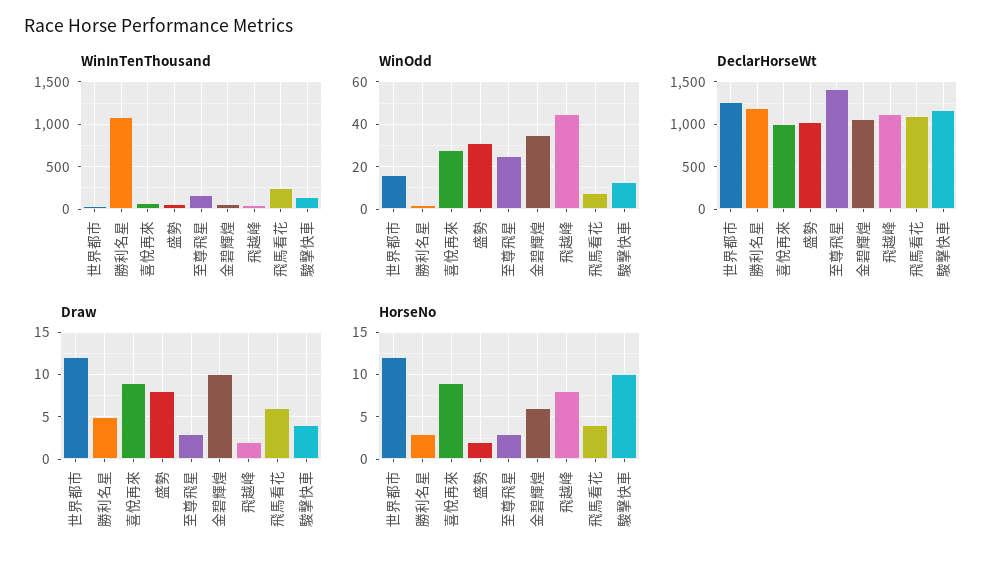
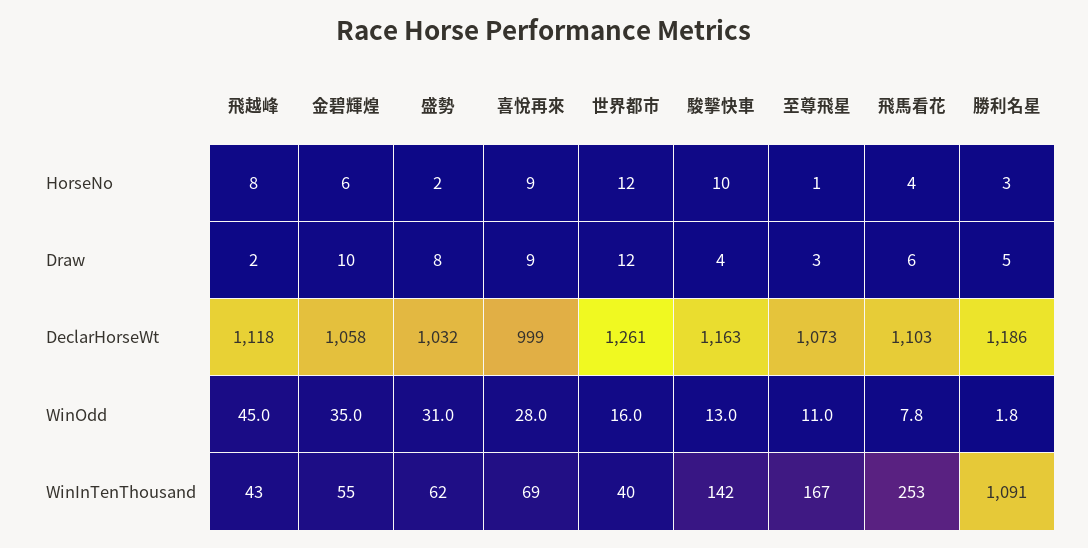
  {
    "WinInTenThousand": {
      "世界都市": 40,
      "勝利名星": 1091,
      "喜悅再來": 69,
      "盛勢": 62,
      "至尊飛星": 167,
      "金碧輝煌": 55,
      "飛越峰": 43,
      "飛馬看花": 253,
      "駿擊快車": 142
    },
    "WinOdd": {
      "世界都市": 16,
      "勝利名星": 1.8,
      "喜悅再來": 28,
      "盛勢": 31,
-     "至尊飛星": 25,
+     "至尊飛星": 11,
      "金碧輝煌": 35,
      "飛越峰": 45,
      "飛馬看花": 7.8,
      "駿擊快車": 13
    },
    "DeclarHorseWt": {
      "世界都市": 1261,
      "勝利名星": 1186,
      "喜悅再來": 999,
      "盛勢": 1032,
-     "至尊飛星": 1400,
+     "至尊飛星": 1073,
      "金碧輝煌": 1058,
      "飛越峰": 1118,
      "飛馬看花": 1103,
      "駿擊快車": 1163
    },
    "Draw": {
      "世界都市": 12,
      "勝利名星": 5,
      "喜悅再來": 9,
      "盛勢": 8,
      "至尊飛星": 3,
      "金碧輝煌": 10,
      "飛越峰": 2,
      "飛馬看花": 6,
      "駿擊快車": 4
    },
    "HorseNo": {
      "世界都市": 12,
      "勝利名星": 3,
      "喜悅再來": 9,
      "盛勢": 2,
-     "至尊飛星": 3,
+     "至尊飛星": 1,
      "金碧輝煌": 6,
      "飛越峰": 8,
      "飛馬看花": 4,
      "駿擊快車": 10
    }
  }

